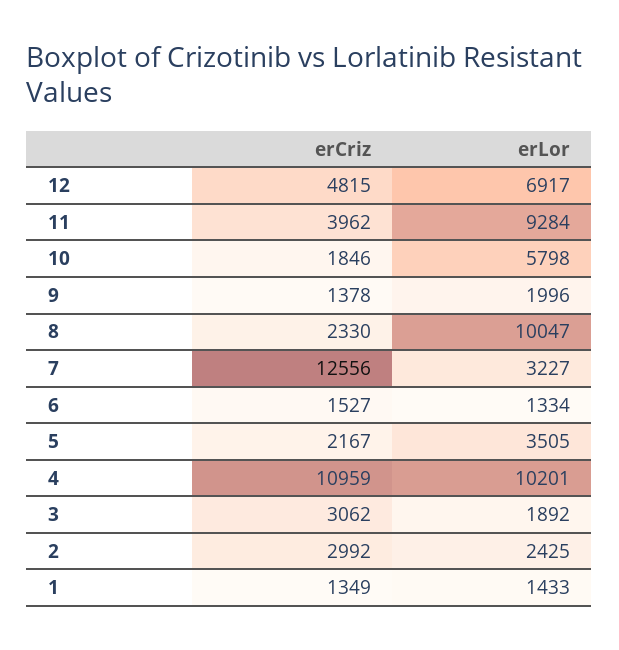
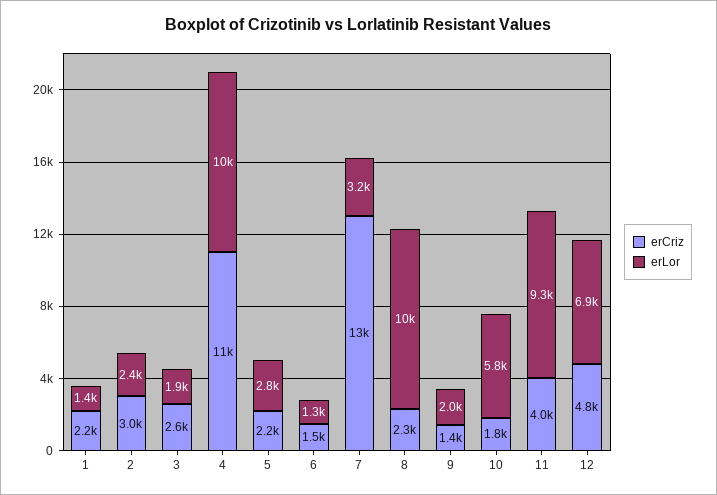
  {
    "erCriz": {
      "12": 4815,
      "11": 3962,
      "10": 1846,
      "9": 1378,
      "8": 2330,
      "7": 12556,
      "6": 1527,
      "5": 2167,
      "4": 10959,
-     "3": 3062,
+     "3": 2600,
      "2": 2992,
-     "1": 1349
+     "1": 2200
    },
    "erLor": {
      "12": 6917,
      "11": 9284,
      "10": 5798,
      "9": 1996,
      "8": 10047,
      "7": 3227,
      "6": 1334,
-     "5": 3505,
+     "5": 2800,
      "4": 10201,
      "3": 1892,
      "2": 2425,
      "1": 1433
    }
  }

